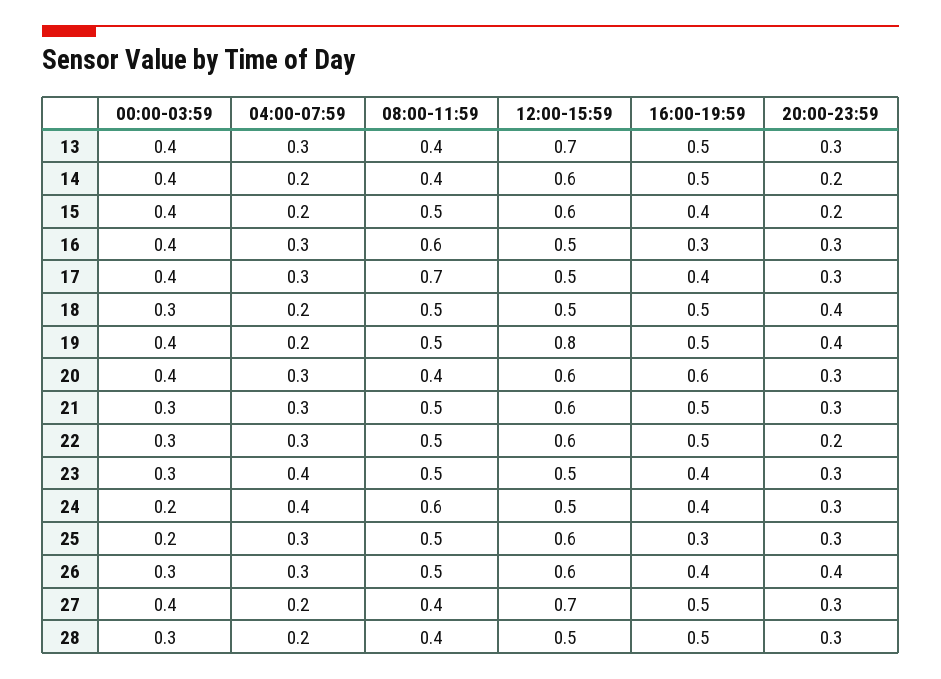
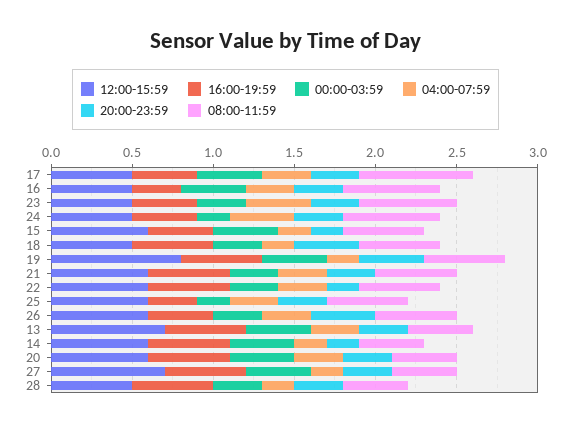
  {
    "00:00-03:59": {
      "13": 0.4,
      "14": 0.4,
      "15": 0.4,
      "16": 0.4,
      "17": 0.4,
      "18": 0.3,
      "19": 0.4,
      "20": 0.4,
      "21": 0.3,
      "22": 0.3,
      "23": 0.3,
      "24": 0.2,
      "25": 0.2,
      "26": 0.3,
      "27": 0.4,
      "28": 0.3
    },
    "04:00-07:59": {
      "13": 0.3,
      "14": 0.2,
      "15": 0.2,
      "16": 0.3,
      "17": 0.3,
      "18": 0.2,
      "19": 0.2,
      "20": 0.3,
      "21": 0.3,
      "22": 0.3,
      "23": 0.4,
      "24": 0.4,
      "25": 0.3,
      "26": 0.3,
      "27": 0.2,
      "28": 0.2
    },
    "08:00-11:59": {
      "13": 0.4,
      "14": 0.4,
      "15": 0.5,
      "16": 0.6,
      "17": 0.7,
      "18": 0.5,
      "19": 0.5,
      "20": 0.4,
      "21": 0.5,
      "22": 0.5,
-     "23": 0.5,
+     "23": 0.6,
      "24": 0.6,
      "25": 0.5,
      "26": 0.5,
      "27": 0.4,
      "28": 0.4
    },
    "12:00-15:59": {
      "13": 0.7,
      "14": 0.6,
      "15": 0.6,
      "16": 0.5,
      "17": 0.5,
      "18": 0.5,
      "19": 0.8,
      "20": 0.6,
      "21": 0.6,
      "22": 0.6,
      "23": 0.5,
      "24": 0.5,
      "25": 0.6,
      "26": 0.6,
      "27": 0.7,
      "28": 0.5
    },
    "16:00-19:59": {
      "13": 0.5,
      "14": 0.5,
      "15": 0.4,
      "16": 0.3,
      "17": 0.4,
      "18": 0.5,
      "19": 0.5,
-     "20": 0.6,
+     "20": 0.5,
      "21": 0.5,
      "22": 0.5,
      "23": 0.4,
      "24": 0.4,
      "25": 0.3,
      "26": 0.4,
      "27": 0.5,
      "28": 0.5
    },
    "20:00-23:59": {
      "13": 0.3,
      "14": 0.2,
      "15": 0.2,
      "16": 0.3,
      "17": 0.3,
      "18": 0.4,
      "19": 0.4,
      "20": 0.3,
      "21": 0.3,
      "22": 0.2,
      "23": 0.3,
      "24": 0.3,
      "25": 0.3,
      "26": 0.4,
      "27": 0.3,
      "28": 0.3
    }
  }

